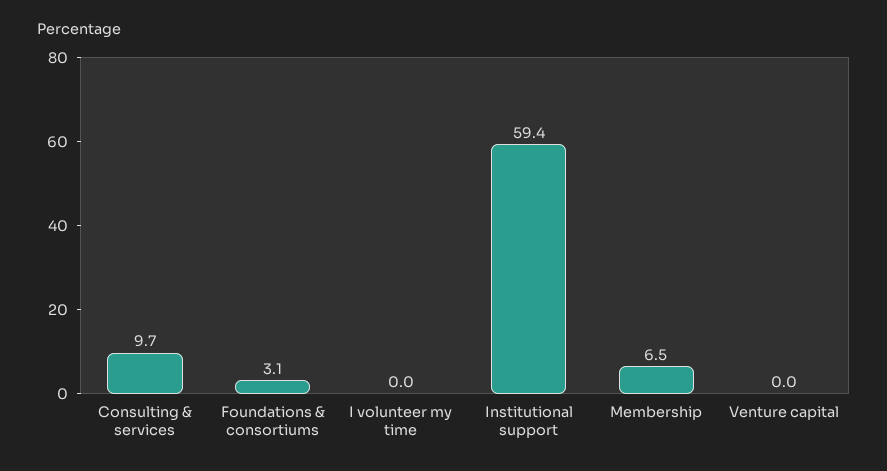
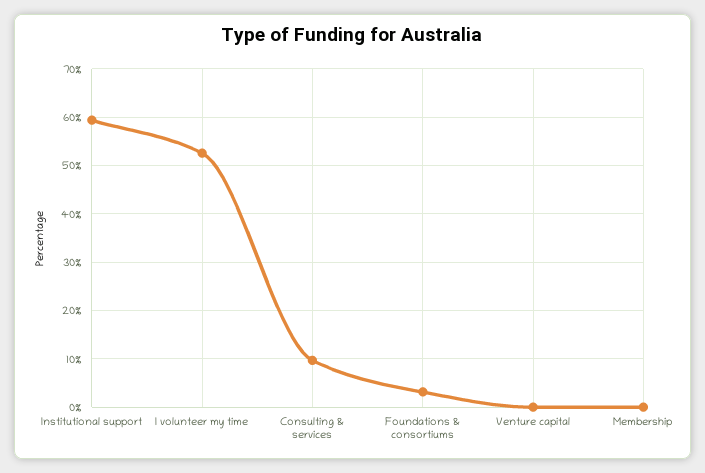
  {
    "Consulting & services": 9.7,
    "Foundations & consortiums": 3.1,
-   "I volunteer my time": 0,
+   "I volunteer my time": 52,
    "Institutional support": 59.4,
-   "Membership": 6.5,
+   "Membership": 0,
    "Venture capital": 0
  }

